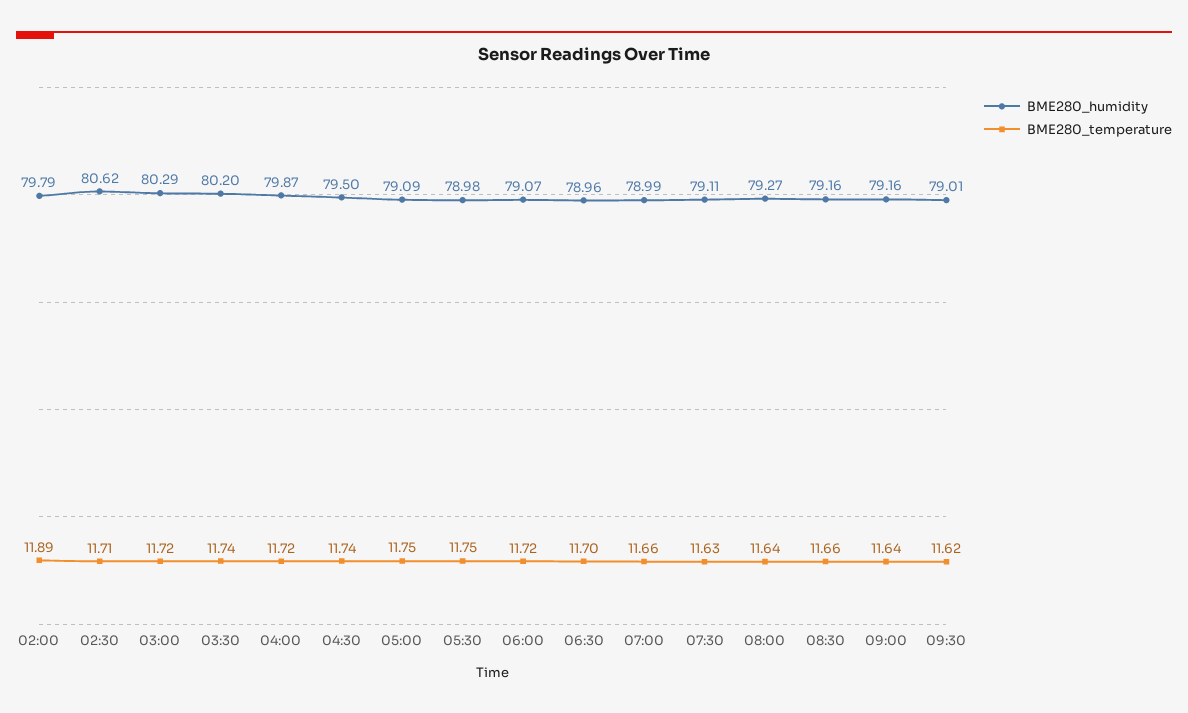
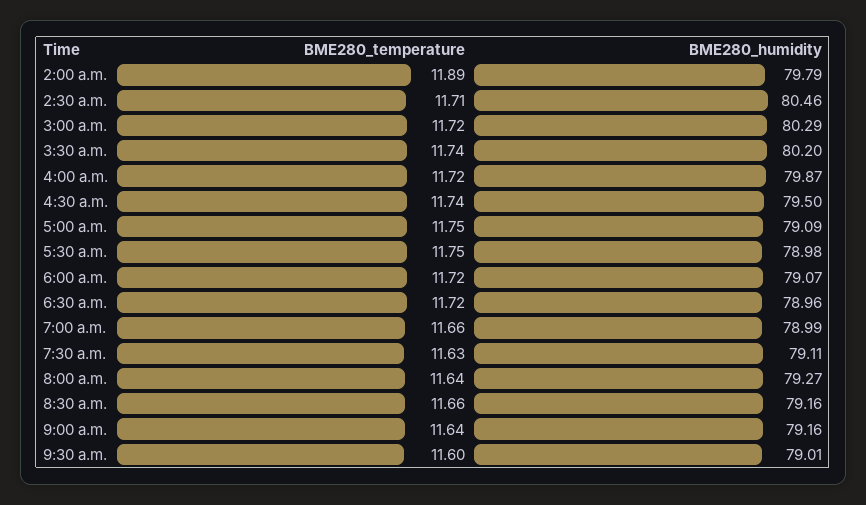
  {
    "BME280_humidity": {
      "02:00": 79.79,
-     "02:30": 80.62,
+     "02:30": 80.46,
      "03:00": 80.29,
      "03:30": 80.2,
      "04:00": 79.87,
      "04:30": 79.5,
      "05:00": 79.09,
      "05:30": 78.98,
      "06:00": 79.07,
      "06:30": 78.96,
      "07:00": 78.99,
      "07:30": 79.11,
      "08:00": 79.27,
      "08:30": 79.16,
      "09:00": 79.16,
      "09:30": 79.01
    },
    "BME280_temperature": {
      "02:00": 11.89,
      "02:30": 11.71,
      "03:00": 11.72,
      "03:30": 11.74,
      "04:00": 11.72,
      "04:30": 11.74,
      "05:00": 11.75,
      "05:30": 11.75,
      "06:00": 11.72,
-     "06:30": 11.7,
+     "06:30": 11.72,
      "07:00": 11.66,
      "07:30": 11.63,
      "08:00": 11.64,
      "08:30": 11.66,
      "09:00": 11.64,
-     "09:30": 11.62
+     "09:30": 11.6
    }
  }

